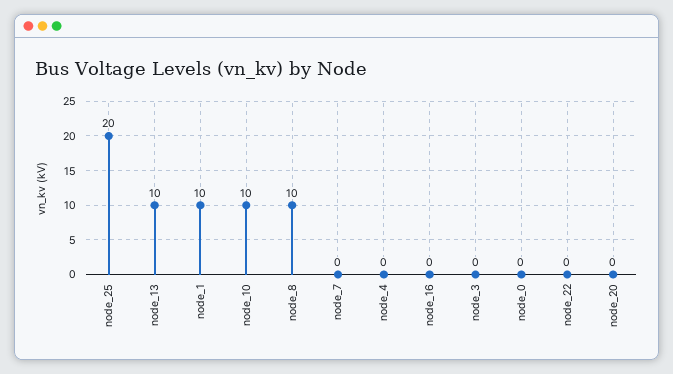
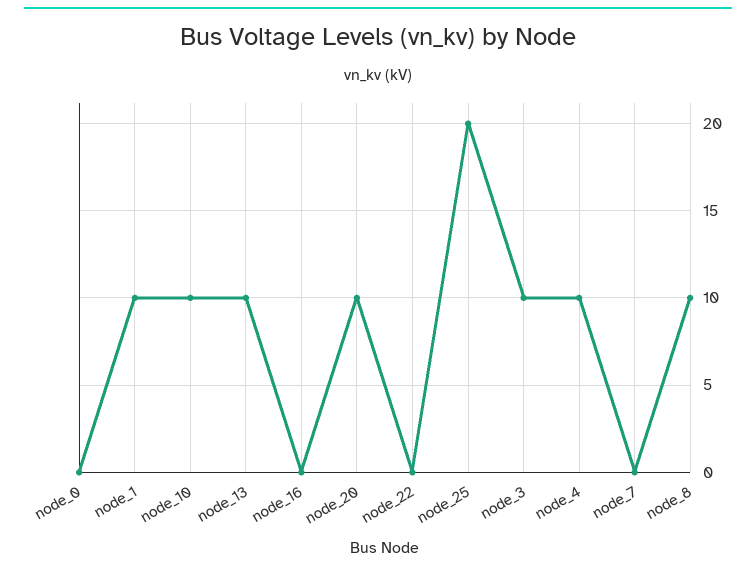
  {
    "node_25": 20,
    "node_13": 10,
    "node_1": 10,
    "node_10": 10,
    "node_8": 10,
    "node_7": 0,
-   "node_4": 0,
+   "node_4": 10,
    "node_16": 0,
-   "node_3": 0,
+   "node_3": 10,
    "node_0": 0,
    "node_22": 0,
-   "node_20": 0
+   "node_20": 10
  }

